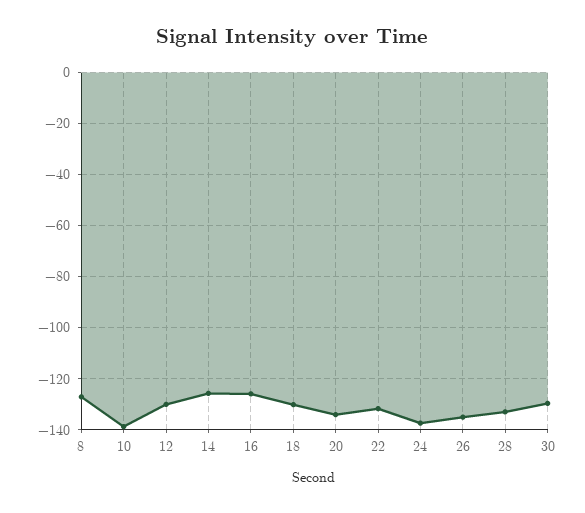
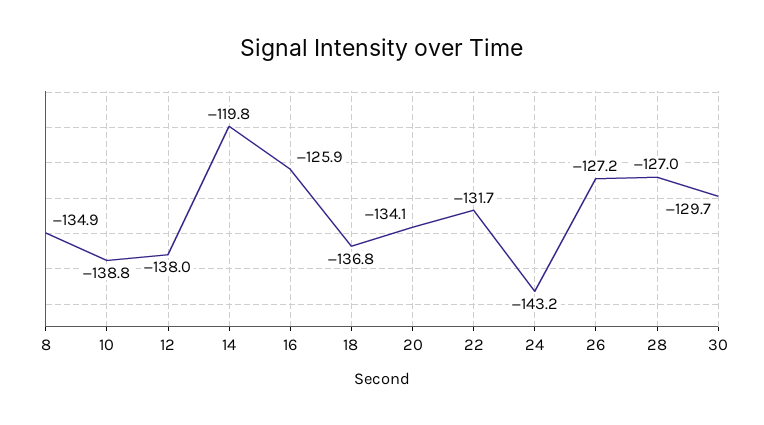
  {
-   "8": -127.5,
+   "8": -134.9,
    "10": -138.8,
-   "12": -130,
+   "12": -138,
-   "14": -125,
+   "14": -119.8,
    "16": -125.9,
-   "18": -130,
+   "18": -136.8,
    "20": -134.1,
    "22": -131.7,
-   "24": -137.5,
+   "24": -143.2,
-   "26": -135,
+   "26": -127.2,
-   "28": -132.5,
+   "28": -127,
    "30": -129.7
  }

